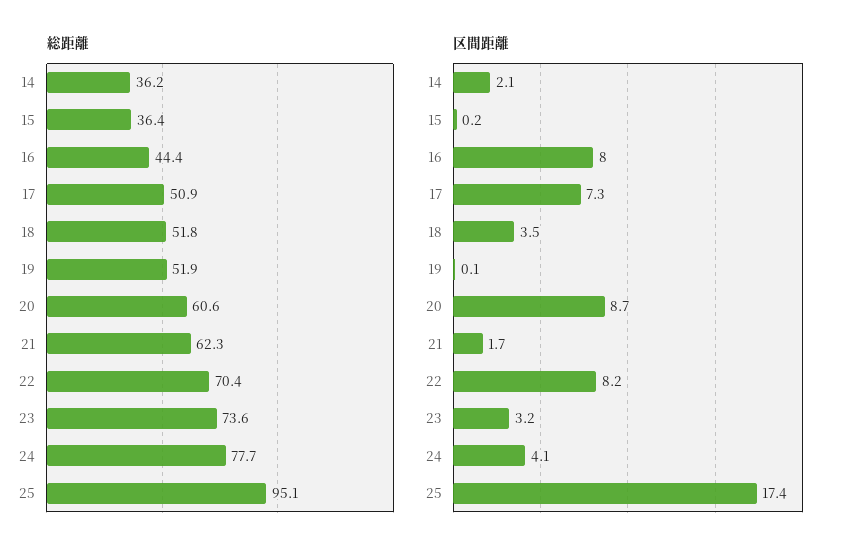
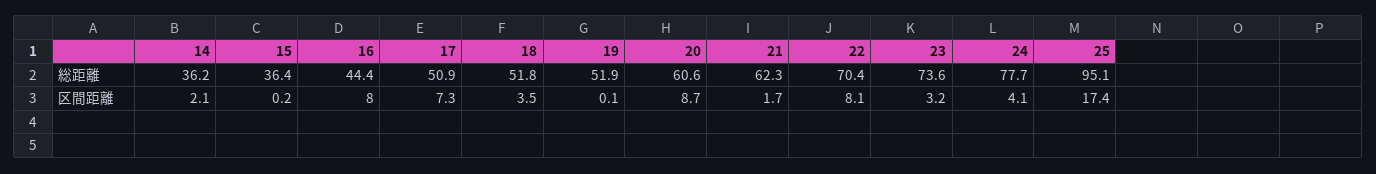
  {
    "総距離": {
      "14": 36.2,
      "15": 36.4,
      "16": 44.4,
      "17": 50.9,
      "18": 51.8,
      "19": 51.9,
      "20": 60.6,
      "21": 62.3,
      "22": 70.4,
      "23": 73.6,
      "24": 77.7,
      "25": 95.1
    },
    "区間距離": {
      "14": 2.1,
      "15": 0.2,
      "16": 8,
      "17": 7.3,
      "18": 3.5,
      "19": 0.1,
      "20": 8.7,
      "21": 1.7,
-     "22": 8.2,
+     "22": 8.1,
      "23": 3.2,
      "24": 4.1,
      "25": 17.4
    }
  }

